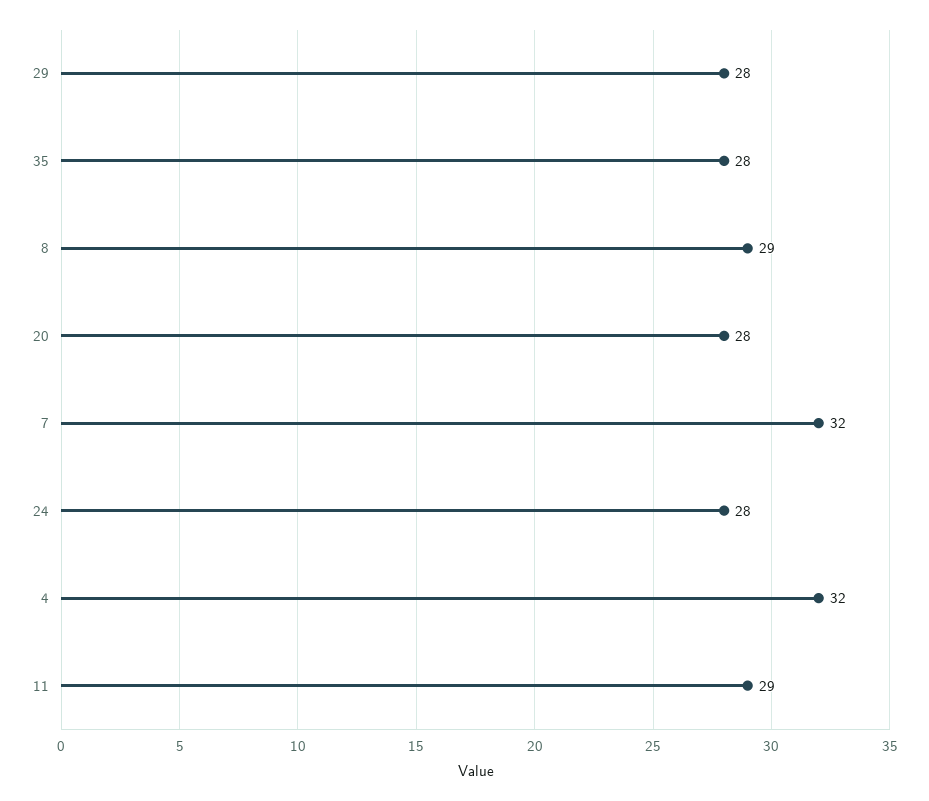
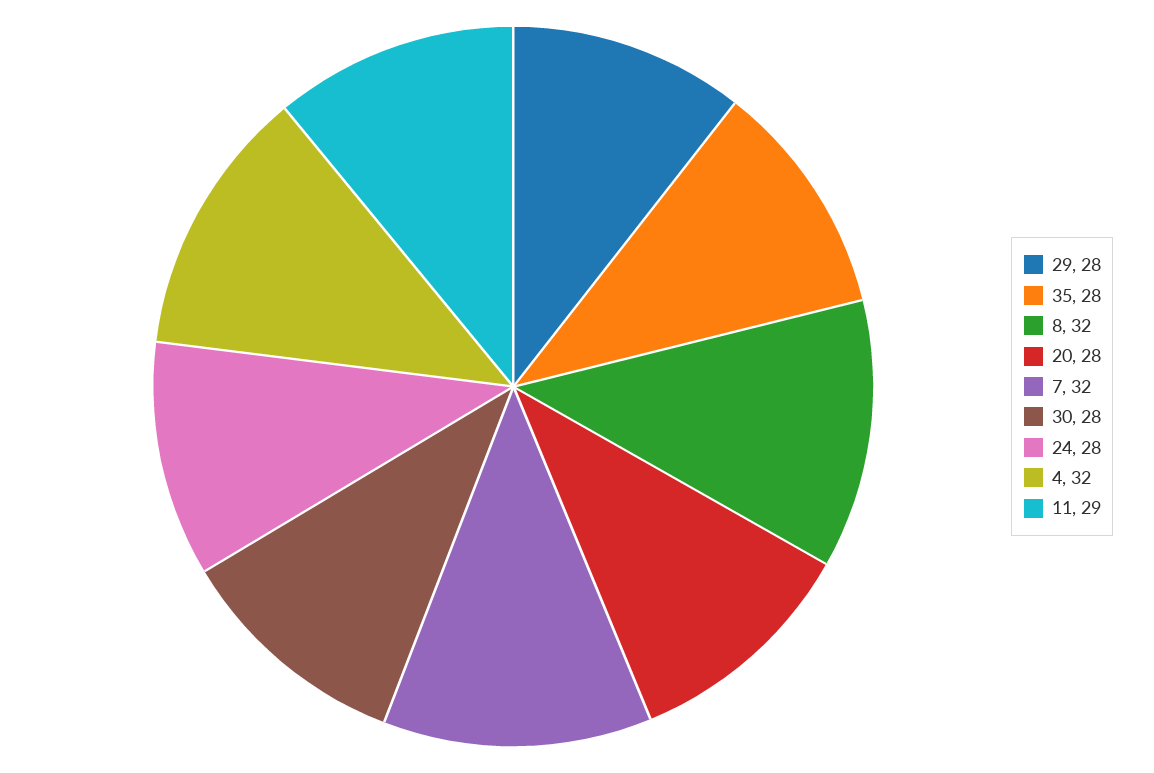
  {
    "29": 28,
    "35": 28,
-   "8": 29,
+   "8": 32,
    "20": 28,
    "7": 32,
    "24": 28,
    "4": 32,
-   "11": 29
+   "11": 29,
+   "30": 28
  }

